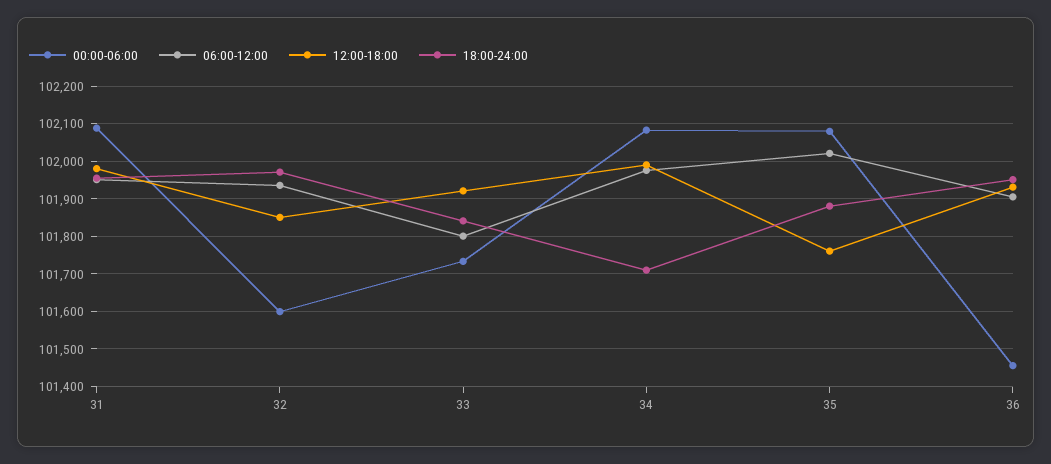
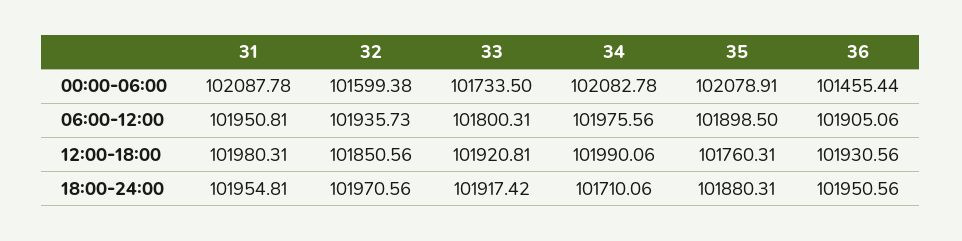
  {
    "00:00-06:00": {
      "31": 102087.78,
      "32": 101599.38,
      "33": 101733.5,
      "34": 102082.78,
      "35": 102078.91,
      "36": 101455.44
    },
    "06:00-12:00": {
      "31": 101950.81,
      "32": 101935.73,
      "33": 101800.31,
      "34": 101975.56,
-     "35": 102020,
+     "35": 101898.5,
      "36": 101905.06
    },
    "12:00-18:00": {
      "31": 101980.31,
      "32": 101850.56,
      "33": 101920.81,
      "34": 101990.06,
      "35": 101760.31,
      "36": 101930.56
    },
    "18:00-24:00": {
      "31": 101954.81,
      "32": 101970.56,
-     "33": 101840,
+     "33": 101917.42,
      "34": 101710.06,
      "35": 101880.31,
      "36": 101950.56
    }
  }

